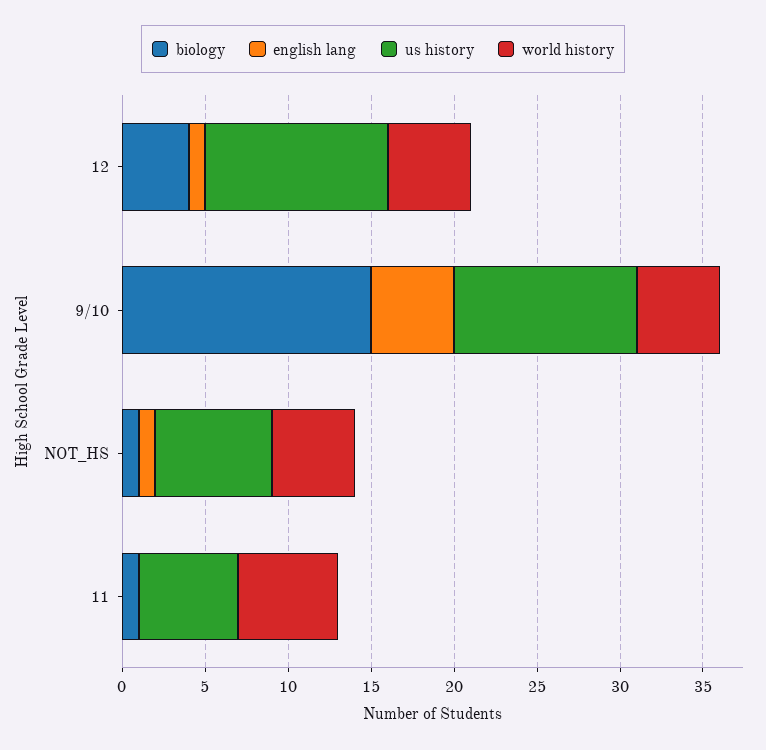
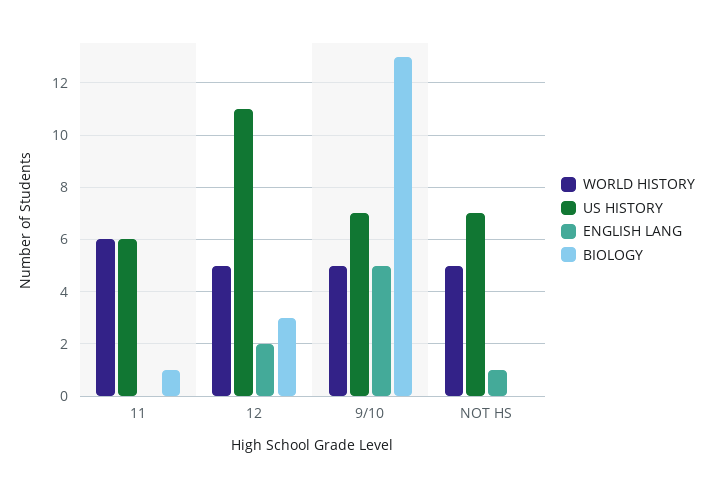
  {
    "biology": {
-     "12": 4,
+     "12": 3,
-     "9/10": 15,
+     "9/10": 13,
-     "NOT_HS": 1,
+     "NOT_HS": 0,
      "11": 1
    },
    "english lang": {
-     "12": 1,
+     "12": 2,
      "9/10": 5,
      "NOT_HS": 1,
      "11": 0
    },
    "us history": {
      "12": 11,
-     "9/10": 11,
+     "9/10": 7,
      "NOT_HS": 7,
      "11": 6
    },
    "world history": {
      "12": 5,
      "9/10": 5,
      "NOT_HS": 5,
      "11": 6
    }
  }

